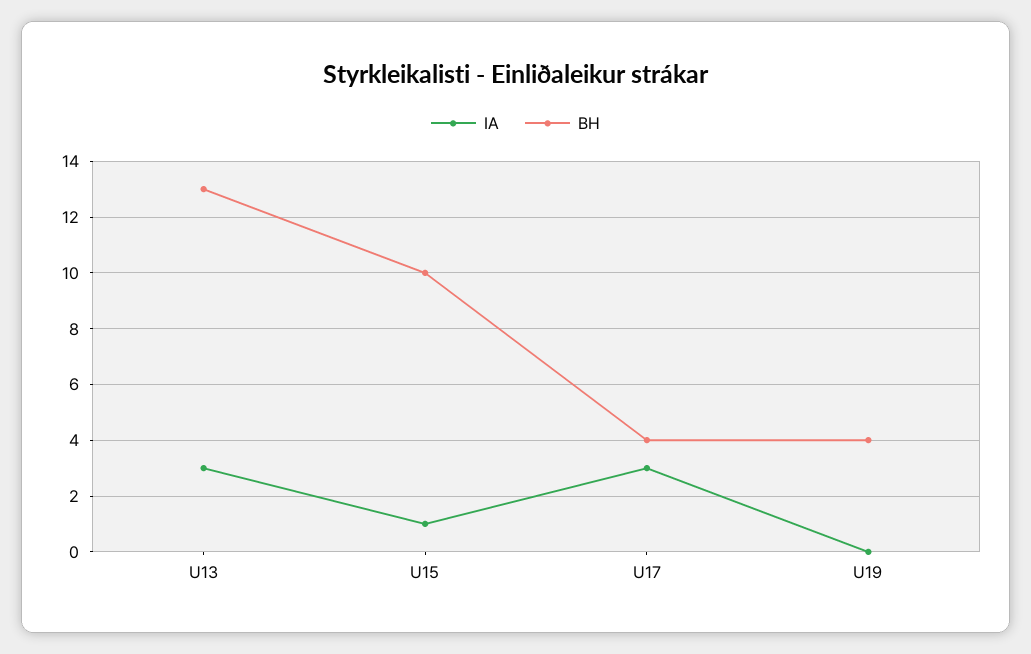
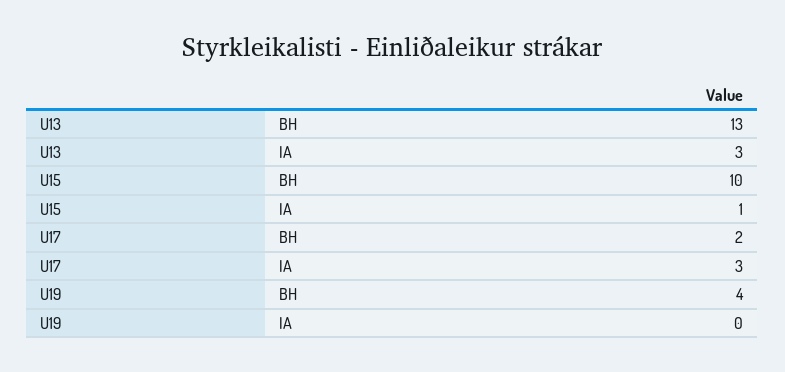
  {
    "IA": {
      "U13": 3,
      "U15": 1,
      "U17": 3,
      "U19": 0
    },
    "BH": {
      "U13": 13,
      "U15": 10,
-     "U17": 4,
+     "U17": 2,
      "U19": 4
    }
  }

